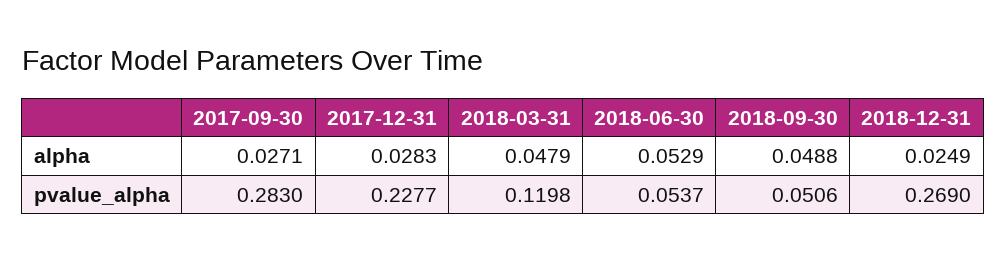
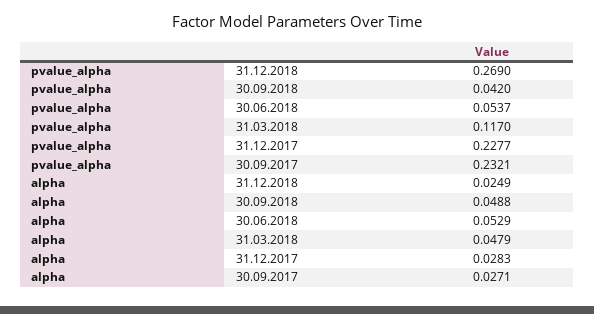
  {
    "2017-09-30": {
      "alpha": 0.0271,
-     "pvalue_alpha": 0.283
+     "pvalue_alpha": 0.2321
    },
    "2017-12-31": {
      "alpha": 0.0283,
      "pvalue_alpha": 0.2277
    },
    "2018-03-31": {
      "alpha": 0.0479,
-     "pvalue_alpha": 0.1198
+     "pvalue_alpha": 0.117
    },
    "2018-06-30": {
      "alpha": 0.0529,
      "pvalue_alpha": 0.0537
    },
    "2018-09-30": {
      "alpha": 0.0488,
-     "pvalue_alpha": 0.0506
+     "pvalue_alpha": 0.042
    },
    "2018-12-31": {
      "alpha": 0.0249,
      "pvalue_alpha": 0.269
    }
  }

